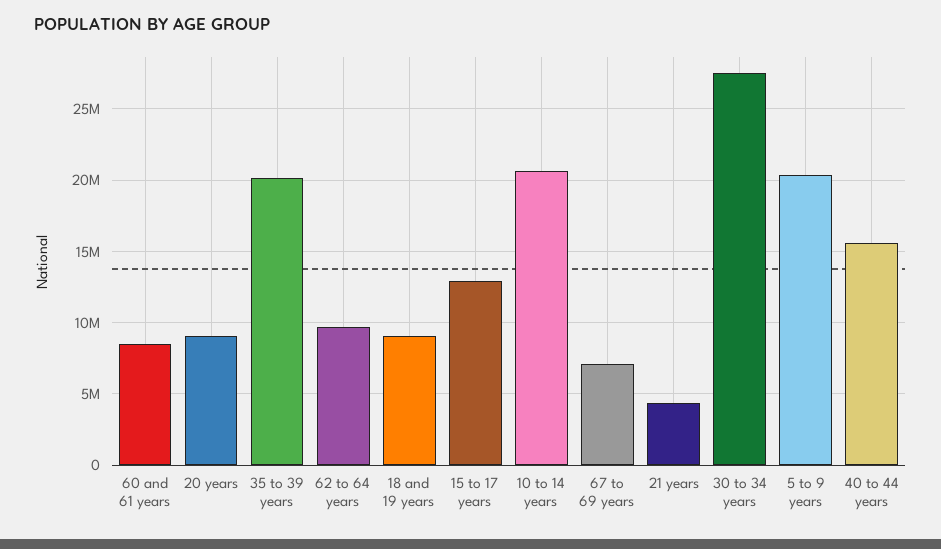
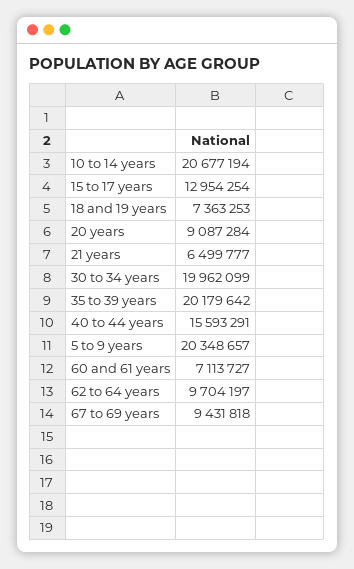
  {
-   "60 and 61 years": 8500000,
+   "60 and 61 years": 7113727,
    "20 years": 9087284,
    "35 to 39 years": 20179642,
    "62 to 64 years": 9704197,
-   "18 and 19 years": 9000000,
+   "18 and 19 years": 7363253,
    "15 to 17 years": 12954254,
    "10 to 14 years": 20677194,
-   "67 to 69 years": 7000000,
+   "67 to 69 years": 9431818,
-   "21 years": 4500000,
+   "21 years": 6499777,
-   "30 to 34 years": 27500000,
+   "30 to 34 years": 19962099,
    "5 to 9 years": 20348657,
    "40 to 44 years": 15593291
  }

